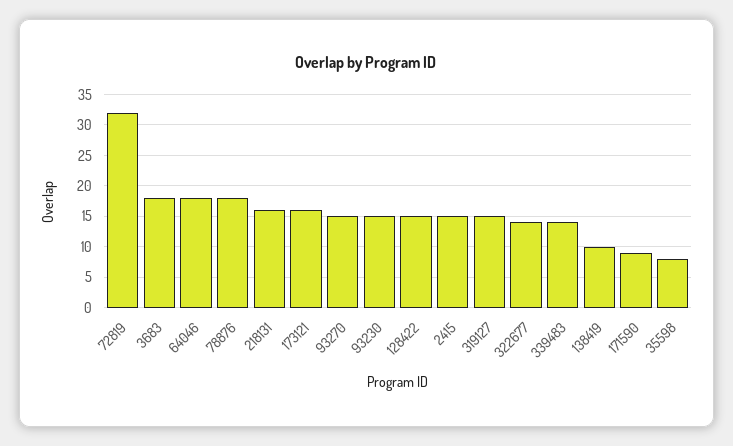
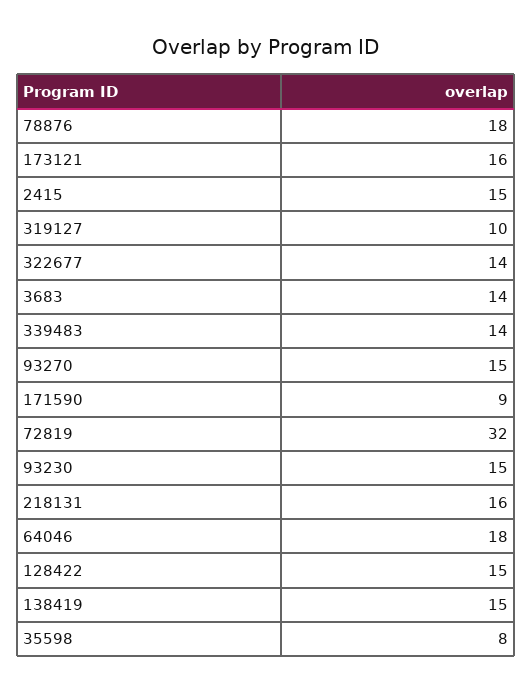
  {
    "72819": 32,
-   "3683": 18,
+   "3683": 14,
    "64046": 18,
    "78876": 18,
    "218131": 16,
    "173121": 16,
    "93270": 15,
    "93230": 15,
    "128422": 15,
    "2415": 15,
-   "319127": 15,
+   "319127": 10,
    "322677": 14,
    "339483": 14,
-   "138419": 10,
+   "138419": 15,
    "171590": 9,
    "35598": 8
  }

